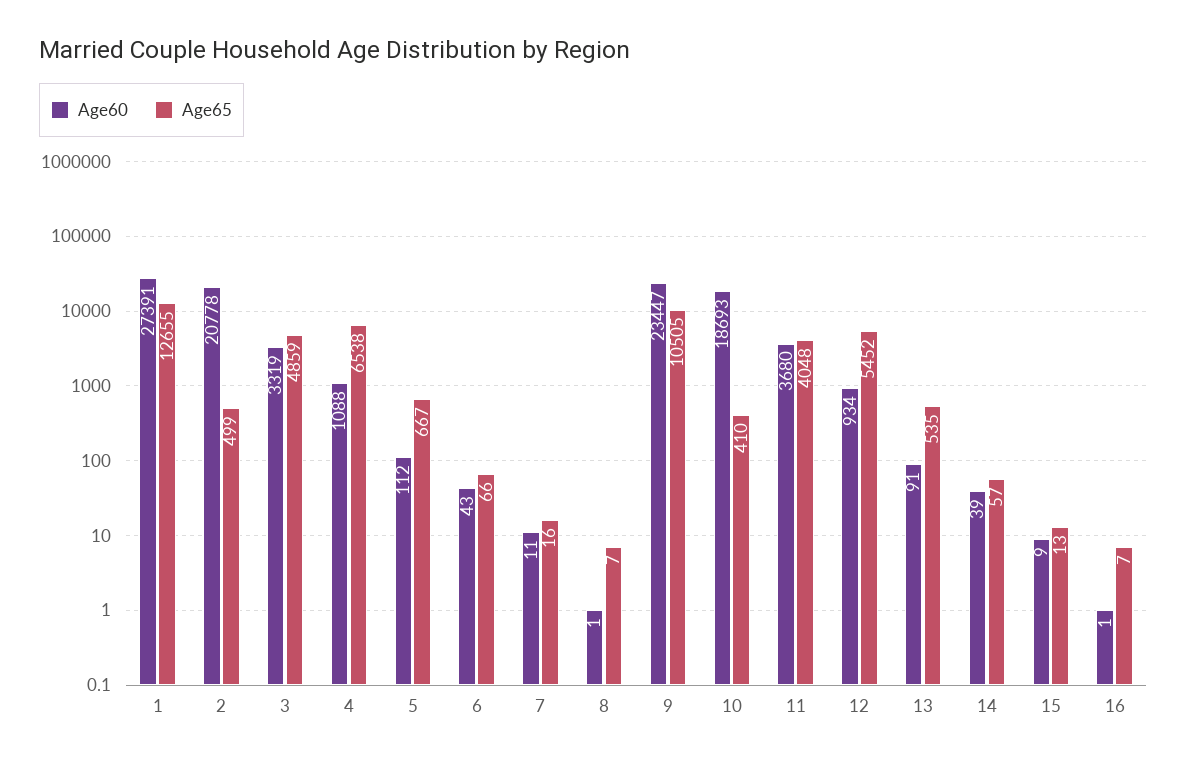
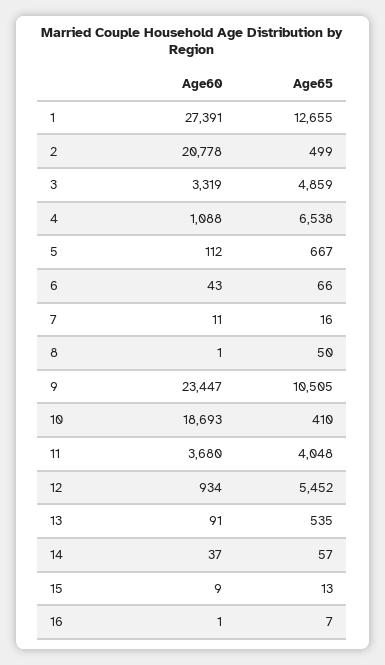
  {
    "Age60": {
      "1": 27391,
      "2": 20778,
      "3": 3319,
      "4": 1088,
      "5": 112,
      "6": 43,
      "7": 11,
      "8": 1,
      "9": 23447,
      "10": 18693,
      "11": 3680,
      "12": 934,
      "13": 91,
-     "14": 39,
+     "14": 37,
      "15": 9,
      "16": 1
    },
    "Age65": {
      "1": 12655,
      "2": 499,
      "3": 4859,
      "4": 6538,
      "5": 667,
      "6": 66,
      "7": 16,
-     "8": 7,
+     "8": 50,
      "9": 10505,
      "10": 410,
      "11": 4048,
      "12": 5452,
      "13": 535,
      "14": 57,
      "15": 13,
      "16": 7
    }
  }

